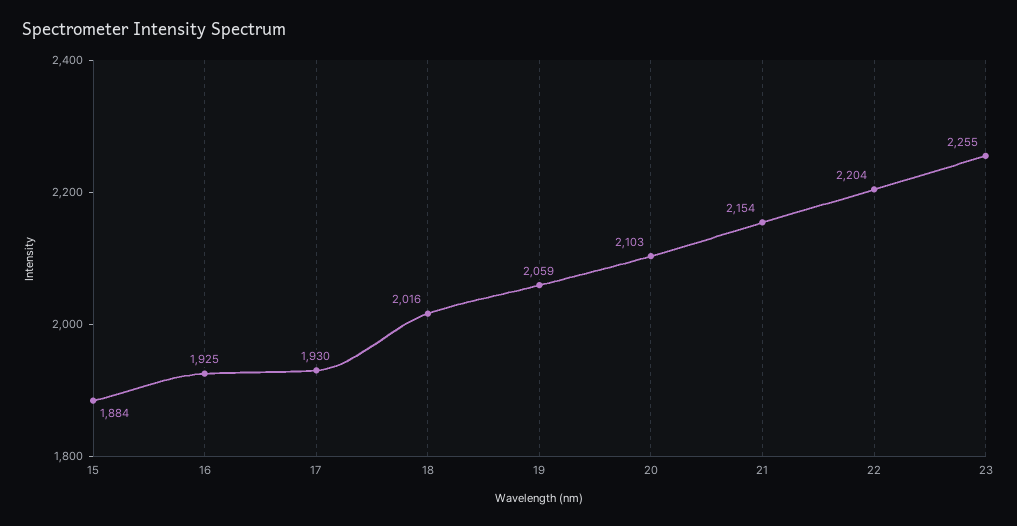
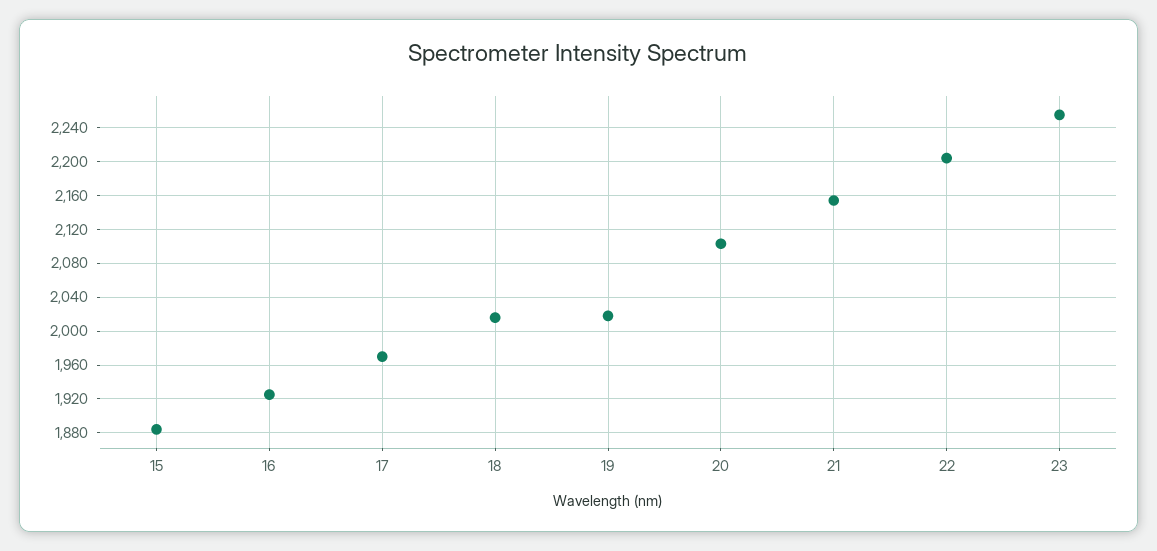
  {
    "15": 1884,
    "16": 1925,
-   "17": 1930,
+   "17": 1970,
    "18": 2016,
-   "19": 2059,
+   "19": 2020,
    "20": 2103,
    "21": 2154,
    "22": 2204,
    "23": 2255
  }

